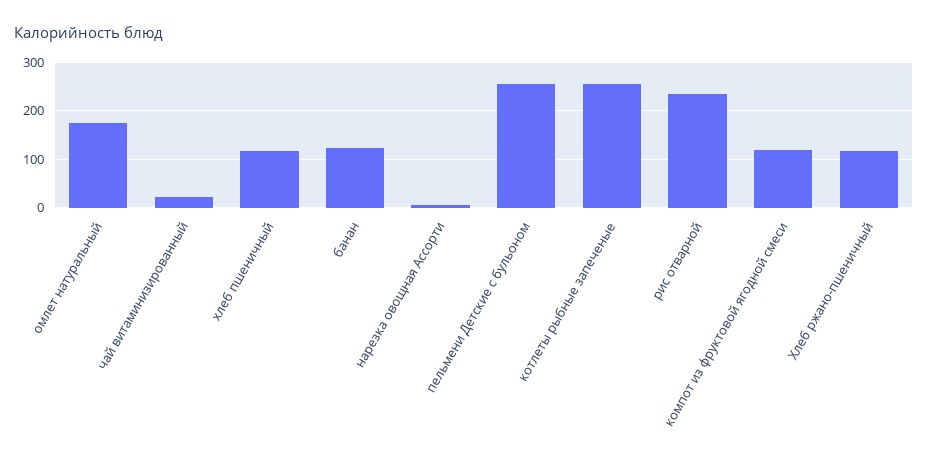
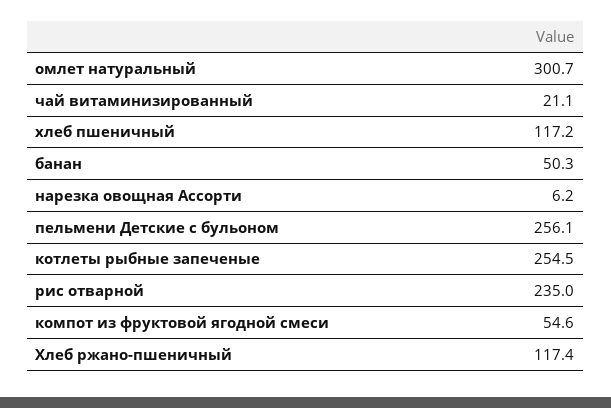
  {
-   "омлет натуральный": 180,
+   "омлет натуральный": 300.7,
    "чай витаминизированный": 21.1,
    "хлеб пшеничный": 117.2,
-   "банан": 120,
+   "банан": 50.3,
    "нарезка овощная Ассорти": 6.2,
    "пельмени Детские с бульоном": 256.1,
    "котлеты рыбные запеченые": 254.5,
    "рис отварной": 235,
-   "компот из фруктовой ягодной смеси": 120,
+   "компот из фруктовой ягодной смеси": 54.6,
    "Хлеб ржано-пшеничный": 117.4
  }

